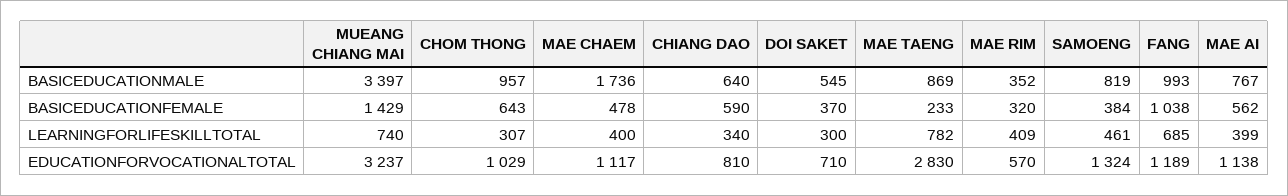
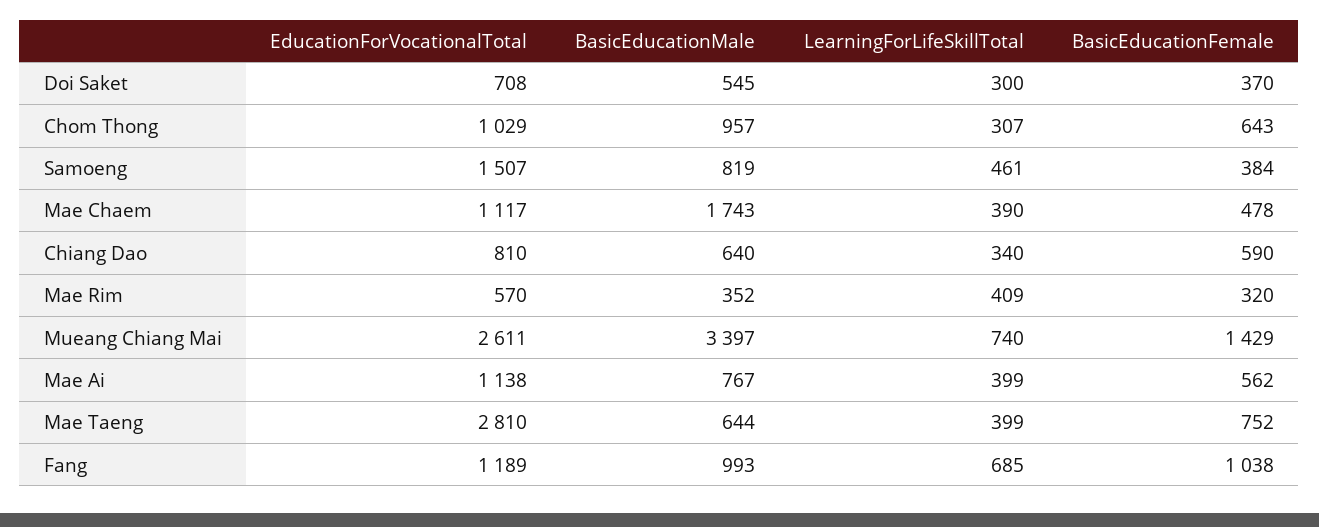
  {
    "MUEANG CHIANG MAI": {
      "BASICEDUCATIONMALE": 3397,
      "BASICEDUCATIONFEMALE": 1429,
      "LEARNINGFORLIFESKILLTOTAL": 740,
-     "EDUCATIONFORVOCATIONALTOTAL": 3237
+     "EDUCATIONFORVOCATIONALTOTAL": 2611
    },
    "CHOM THONG": {
      "BASICEDUCATIONMALE": 957,
      "BASICEDUCATIONFEMALE": 643,
      "LEARNINGFORLIFESKILLTOTAL": 307,
      "EDUCATIONFORVOCATIONALTOTAL": 1029
    },
    "MAE CHAEM": {
-     "BASICEDUCATIONMALE": 1736,
+     "BASICEDUCATIONMALE": 1743,
      "BASICEDUCATIONFEMALE": 478,
-     "LEARNINGFORLIFESKILLTOTAL": 400,
+     "LEARNINGFORLIFESKILLTOTAL": 390,
      "EDUCATIONFORVOCATIONALTOTAL": 1117
    },
    "CHIANG DAO": {
      "BASICEDUCATIONMALE": 640,
      "BASICEDUCATIONFEMALE": 590,
      "LEARNINGFORLIFESKILLTOTAL": 340,
      "EDUCATIONFORVOCATIONALTOTAL": 810
    },
    "DOI SAKET": {
      "BASICEDUCATIONMALE": 545,
      "BASICEDUCATIONFEMALE": 370,
      "LEARNINGFORLIFESKILLTOTAL": 300,
-     "EDUCATIONFORVOCATIONALTOTAL": 710
+     "EDUCATIONFORVOCATIONALTOTAL": 708
    },
    "MAE TAENG": {
-     "BASICEDUCATIONMALE": 869,
+     "BASICEDUCATIONMALE": 644,
-     "BASICEDUCATIONFEMALE": 233,
+     "BASICEDUCATIONFEMALE": 752,
-     "LEARNINGFORLIFESKILLTOTAL": 782,
+     "LEARNINGFORLIFESKILLTOTAL": 399,
-     "EDUCATIONFORVOCATIONALTOTAL": 2830
+     "EDUCATIONFORVOCATIONALTOTAL": 2810
    },
    "MAE RIM": {
      "BASICEDUCATIONMALE": 352,
      "BASICEDUCATIONFEMALE": 320,
      "LEARNINGFORLIFESKILLTOTAL": 409,
      "EDUCATIONFORVOCATIONALTOTAL": 570
    },
    "SAMOENG": {
      "BASICEDUCATIONMALE": 819,
      "BASICEDUCATIONFEMALE": 384,
      "LEARNINGFORLIFESKILLTOTAL": 461,
-     "EDUCATIONFORVOCATIONALTOTAL": 1324
+     "EDUCATIONFORVOCATIONALTOTAL": 1507
    },
    "FANG": {
      "BASICEDUCATIONMALE": 993,
      "BASICEDUCATIONFEMALE": 1038,
      "LEARNINGFORLIFESKILLTOTAL": 685,
      "EDUCATIONFORVOCATIONALTOTAL": 1189
    },
    "MAE AI": {
      "BASICEDUCATIONMALE": 767,
      "BASICEDUCATIONFEMALE": 562,
      "LEARNINGFORLIFESKILLTOTAL": 399,
      "EDUCATIONFORVOCATIONALTOTAL": 1138
    }
  }

